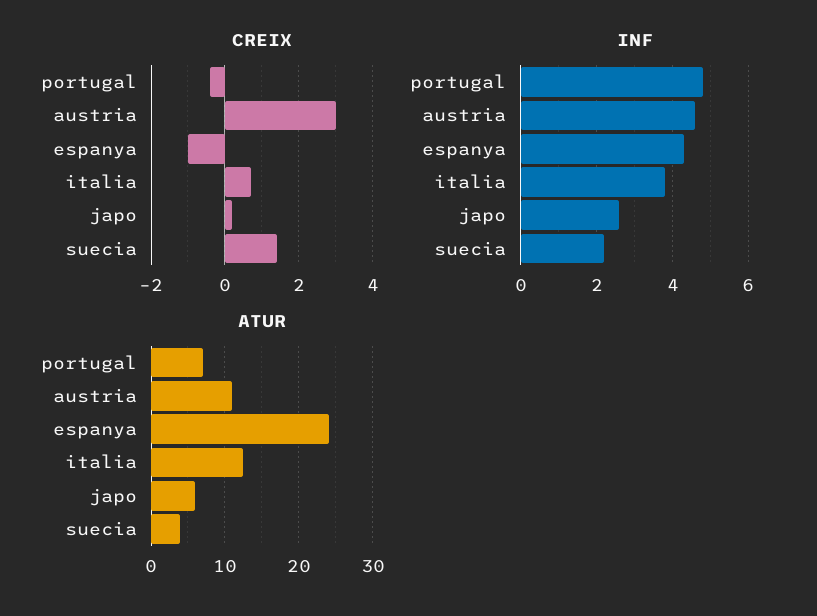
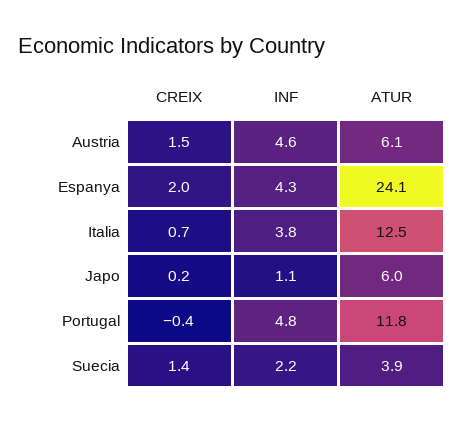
  {
    "CREIX": {
      "portugal": -0.4,
-     "austria": 3,
+     "austria": 1.5,
-     "espanya": -1,
+     "espanya": 2,
      "italia": 0.7,
      "japo": 0.2,
      "suecia": 1.4
    },
    "INF": {
      "portugal": 4.8,
      "austria": 4.6,
      "espanya": 4.3,
      "italia": 3.8,
-     "japo": 2.5,
+     "japo": 1.1,
      "suecia": 2.2
    },
    "ATUR": {
-     "portugal": 7,
+     "portugal": 11.8,
-     "austria": 11,
+     "austria": 6.1,
      "espanya": 24.1,
      "italia": 12.5,
      "japo": 6,
      "suecia": 3.9
    }
  }

